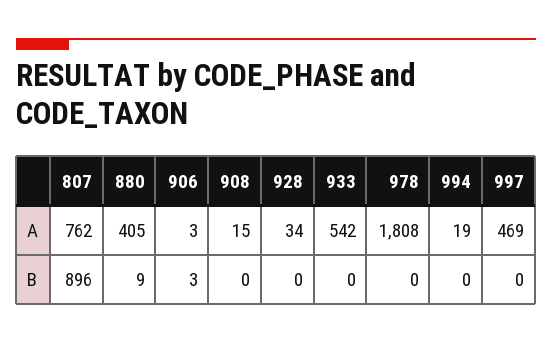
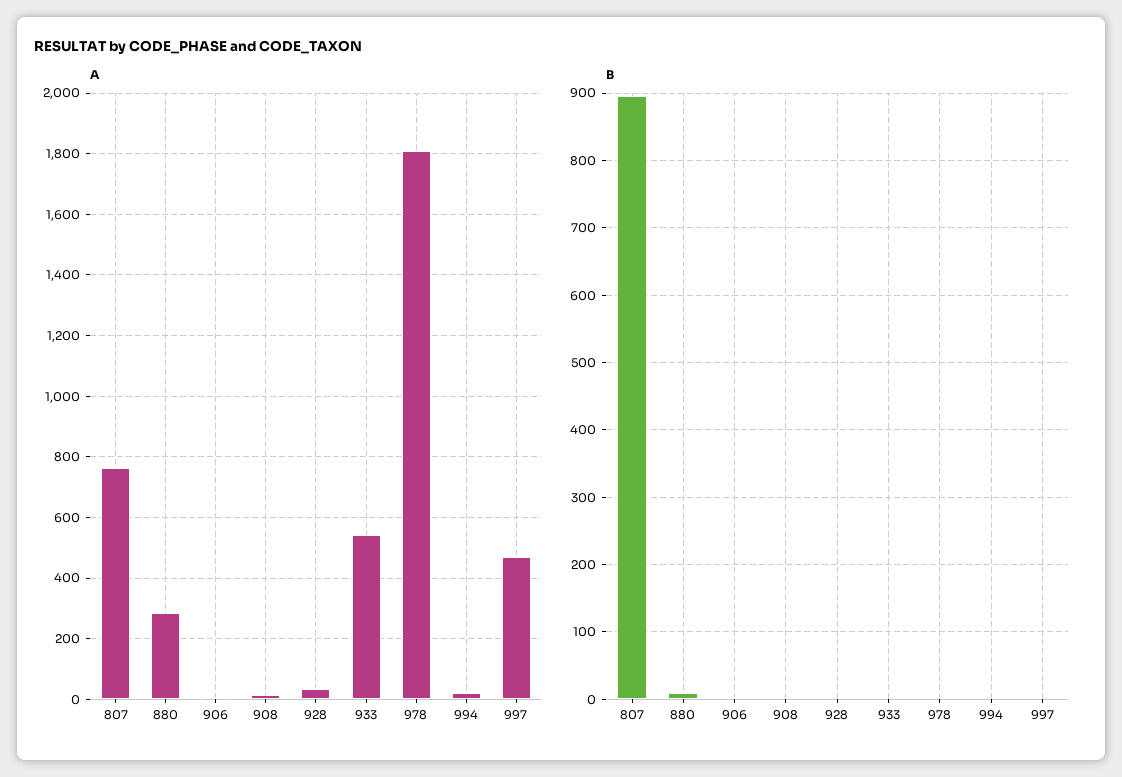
  {
    "A": {
      "807": 762,
-     "880": 405,
+     "880": 280,
      "906": 3,
      "908": 15,
      "928": 34,
      "933": 542,
      "978": 1808,
      "994": 19,
      "997": 469
    },
    "B": {
      "807": 896,
      "880": 9,
      "906": 3,
      "908": 0,
      "928": 0,
      "933": 0,
      "978": 0,
      "994": 0,
      "997": 0
    }
  }

